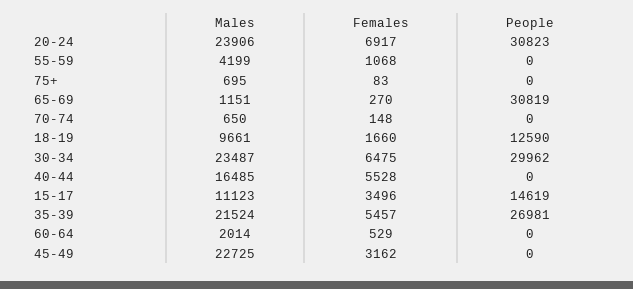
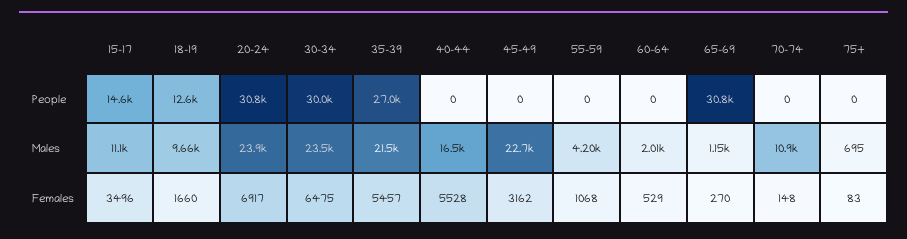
  {
    "Males": {
      "20-24": 23906,
      "55-59": 4199,
      "75+": 695,
      "65-69": 1151,
-     "70-74": 650,
+     "70-74": 10900,
      "18-19": 9661,
      "30-34": 23487,
      "40-44": 16485,
      "15-17": 11123,
      "35-39": 21524,
      "60-64": 2014,
      "45-49": 22725
    },
    "Females": {
      "20-24": 6917,
      "55-59": 1068,
      "75+": 83,
      "65-69": 270,
      "70-74": 148,
      "18-19": 1660,
      "30-34": 6475,
      "40-44": 5528,
      "15-17": 3496,
      "35-39": 5457,
      "60-64": 529,
      "45-49": 3162
    },
    "People": {
      "20-24": 30823,
      "55-59": 0,
      "75+": 0,
      "65-69": 30819,
      "70-74": 0,
      "18-19": 12590,
      "30-34": 29962,
      "40-44": 0,
      "15-17": 14619,
      "35-39": 26981,
      "60-64": 0,
      "45-49": 0
    }
  }

